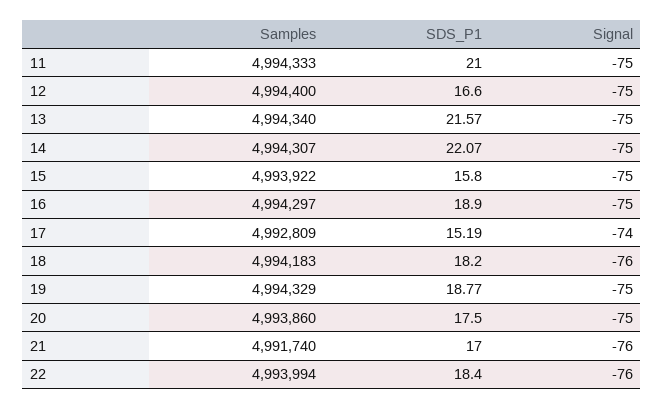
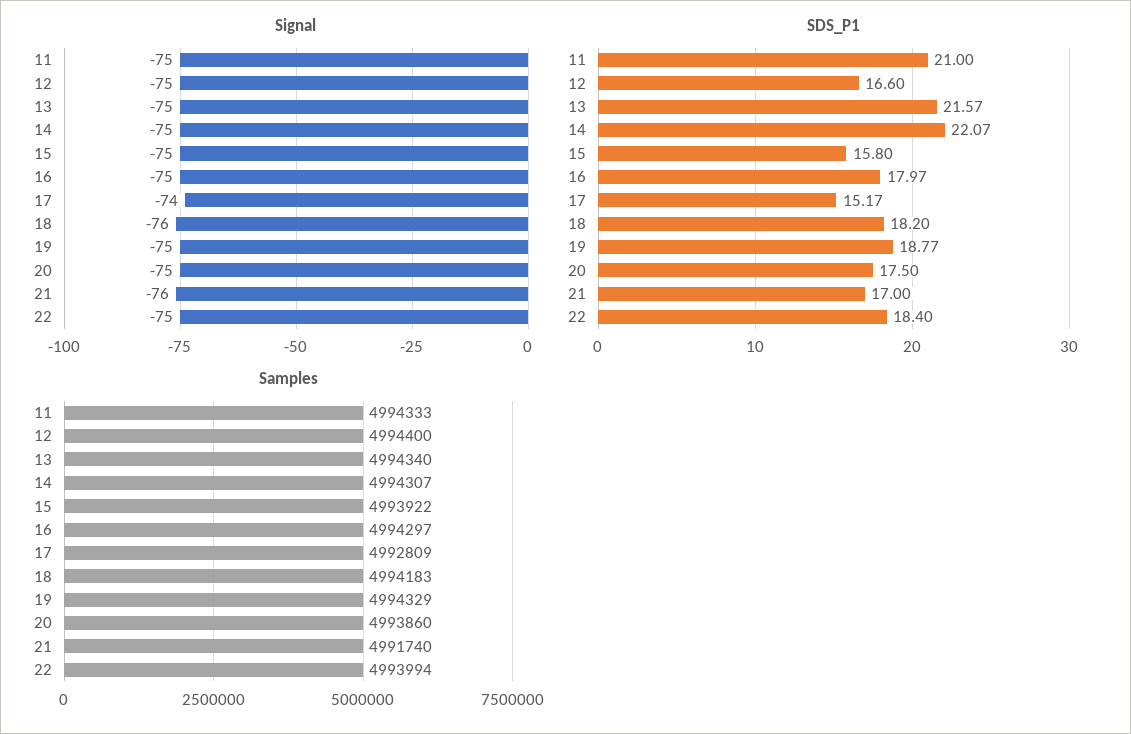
  {
    "Samples": {
      "11": 4994333,
      "12": 4994400,
      "13": 4994340,
      "14": 4994307,
      "15": 4993922,
      "16": 4994297,
      "17": 4992809,
      "18": 4994183,
      "19": 4994329,
      "20": 4993860,
      "21": 4991740,
      "22": 4993994
    },
    "SDS_P1": {
      "11": 21,
      "12": 16.6,
      "13": 21.57,
      "14": 22.07,
      "15": 15.8,
-     "16": 18.9,
+     "16": 17.97,
-     "17": 15.19,
+     "17": 15.17,
      "18": 18.2,
      "19": 18.77,
      "20": 17.5,
      "21": 17,
      "22": 18.4
    },
    "Signal": {
      "11": -75,
      "12": -75,
      "13": -75,
      "14": -75,
      "15": -75,
      "16": -75,
      "17": -74,
      "18": -76,
      "19": -75,
      "20": -75,
      "21": -76,
-     "22": -76
+     "22": -75
    }
  }

